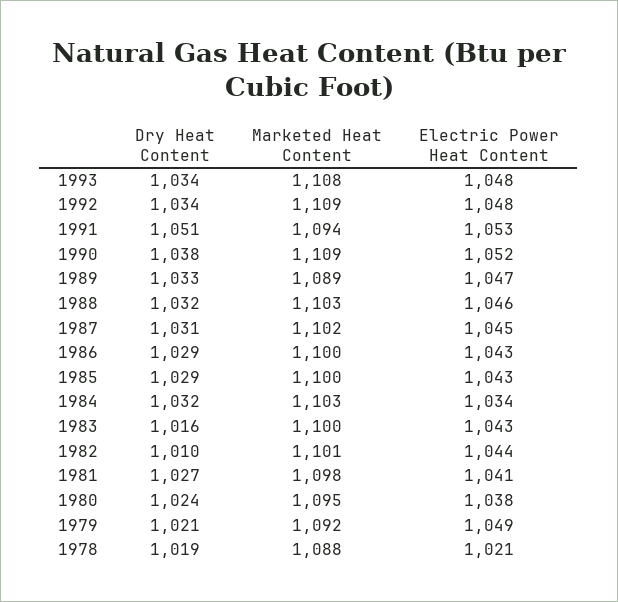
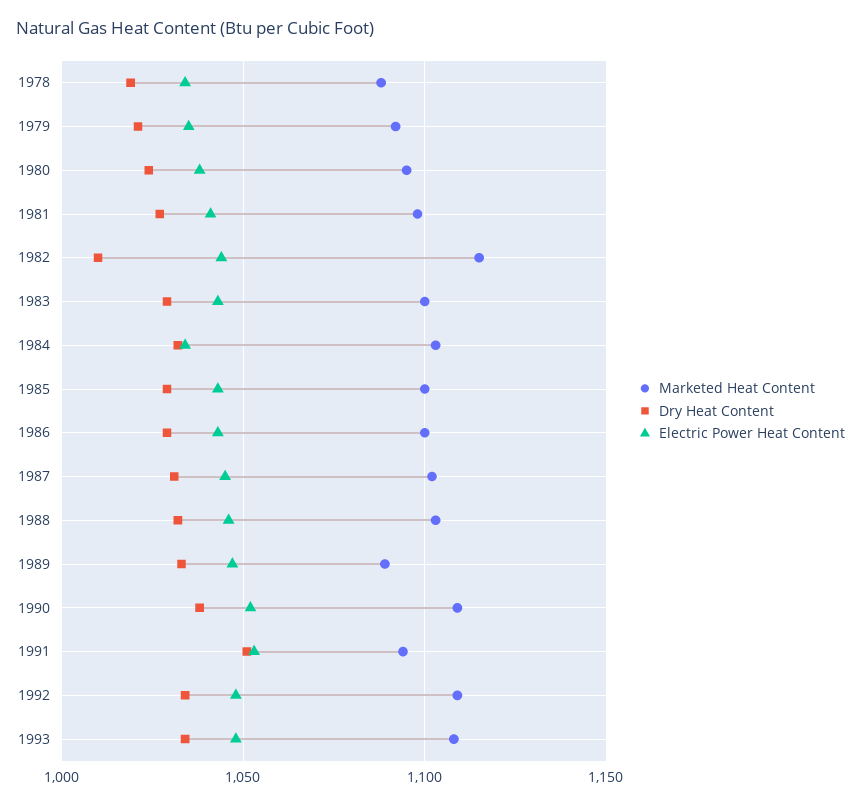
  {
    "Dry Heat Content": {
      "1993": 1034,
      "1992": 1034,
      "1991": 1051,
      "1990": 1038,
      "1989": 1033,
      "1988": 1032,
      "1987": 1031,
      "1986": 1029,
      "1985": 1029,
      "1984": 1032,
-     "1983": 1016,
+     "1983": 1030,
      "1982": 1010,
      "1981": 1027,
      "1980": 1024,
      "1979": 1021,
      "1978": 1019
    },
    "Marketed Heat Content": {
      "1993": 1108,
      "1992": 1109,
      "1991": 1094,
      "1990": 1109,
      "1989": 1089,
      "1988": 1103,
      "1987": 1102,
      "1986": 1100,
      "1985": 1100,
      "1984": 1103,
      "1983": 1100,
-     "1982": 1101,
+     "1982": 1115,
      "1981": 1098,
      "1980": 1095,
      "1979": 1092,
      "1978": 1088
    },
    "Electric Power Heat Content": {
      "1993": 1048,
      "1992": 1048,
      "1991": 1053,
      "1990": 1052,
      "1989": 1047,
      "1988": 1046,
      "1987": 1045,
      "1986": 1043,
      "1985": 1043,
      "1984": 1034,
      "1983": 1043,
      "1982": 1044,
      "1981": 1041,
      "1980": 1038,
-     "1979": 1049,
+     "1979": 1035,
-     "1978": 1021
+     "1978": 1035
    }
  }

